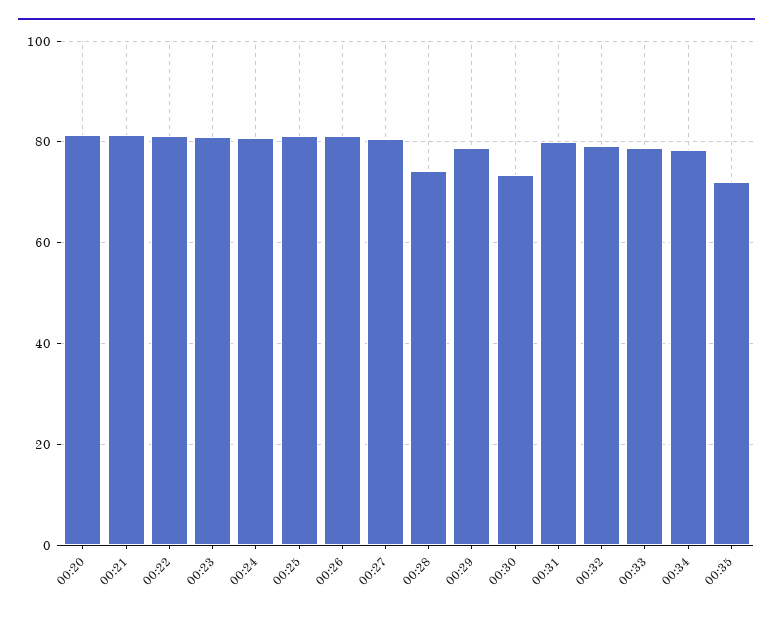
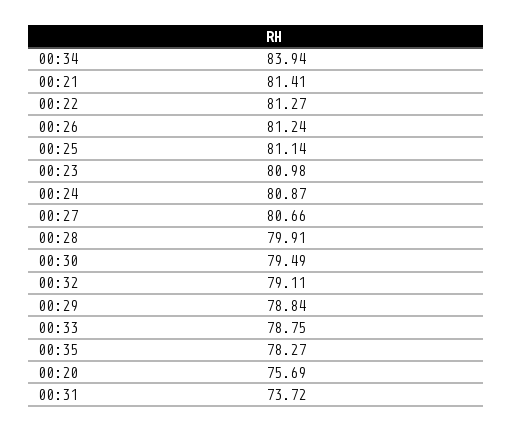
  {
-   "00:20": 82,
+   "00:20": 75.69,
    "00:21": 81.41,
    "00:22": 81.27,
    "00:23": 80.98,
    "00:24": 80.87,
    "00:25": 81.14,
    "00:26": 81.24,
    "00:27": 80.66,
-   "00:28": 74,
+   "00:28": 79.91,
    "00:29": 78.84,
-   "00:30": 74,
+   "00:30": 79.49,
-   "00:31": 80,
+   "00:31": 73.72,
    "00:32": 79.11,
    "00:33": 78.75,
-   "00:34": 78,
+   "00:34": 83.94,
-   "00:35": 72
+   "00:35": 78.27
  }

